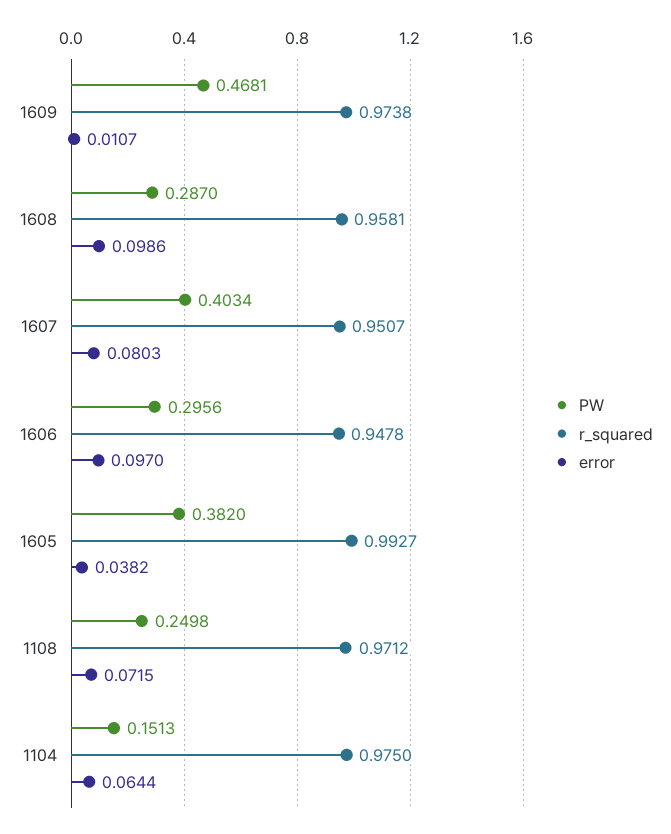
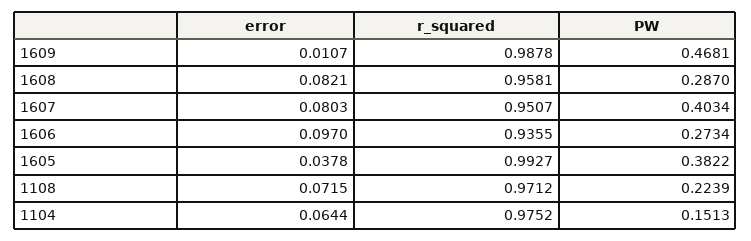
  {
    "PW": {
      "1609": 0.4681,
      "1608": 0.287,
      "1607": 0.4034,
-     "1606": 0.2956,
+     "1606": 0.2734,
-     "1605": 0.382,
+     "1605": 0.3822,
-     "1108": 0.2498,
+     "1108": 0.2239,
      "1104": 0.1513
    },
    "r_squared": {
-     "1609": 0.9738,
+     "1609": 0.9878,
      "1608": 0.9581,
      "1607": 0.9507,
-     "1606": 0.9478,
+     "1606": 0.9355,
      "1605": 0.9927,
      "1108": 0.9712,
-     "1104": 0.975
+     "1104": 0.9752
    },
    "error": {
      "1609": 0.0107,
-     "1608": 0.0986,
+     "1608": 0.0821,
      "1607": 0.0803,
      "1606": 0.097,
-     "1605": 0.0382,
+     "1605": 0.0378,
      "1108": 0.0715,
      "1104": 0.0644
    }
  }

